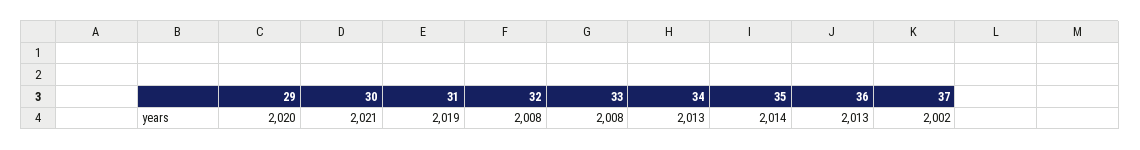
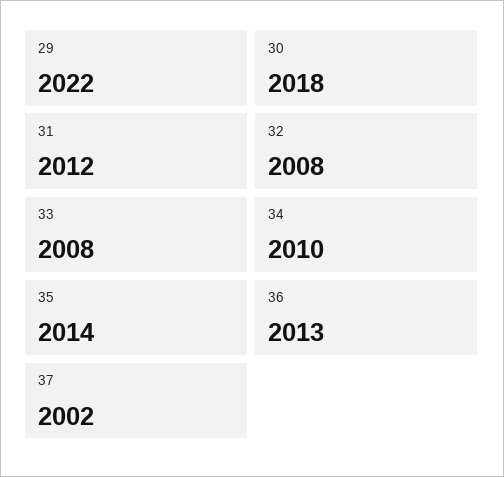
  {
-   "29": 2020,
+   "29": 2022,
-   "30": 2021,
+   "30": 2018,
-   "31": 2019,
+   "31": 2012,
    "32": 2008,
    "33": 2008,
-   "34": 2013,
+   "34": 2010,
    "35": 2014,
    "36": 2013,
    "37": 2002
  }

